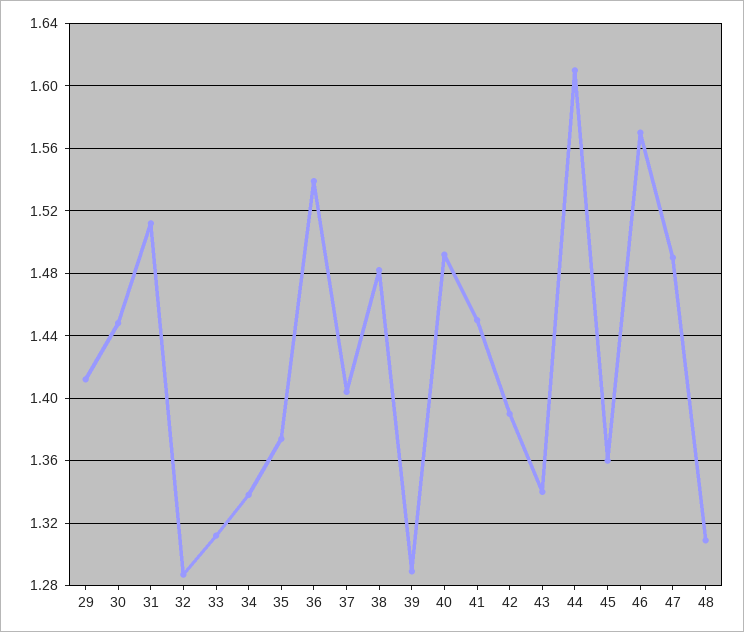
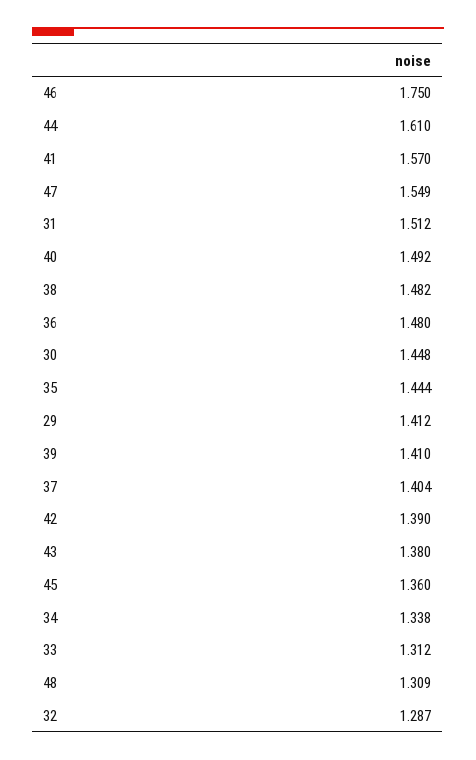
  {
    "29": 1.412,
    "30": 1.448,
    "31": 1.512,
    "32": 1.287,
    "33": 1.312,
    "34": 1.338,
-   "35": 1.375,
+   "35": 1.444,
-   "36": 1.54,
+   "36": 1.48,
    "37": 1.404,
    "38": 1.482,
-   "39": 1.29,
+   "39": 1.41,
    "40": 1.492,
-   "41": 1.45,
+   "41": 1.57,
    "42": 1.39,
-   "43": 1.34,
+   "43": 1.38,
    "44": 1.61,
    "45": 1.36,
-   "46": 1.57,
+   "46": 1.75,
-   "47": 1.49,
+   "47": 1.549,
    "48": 1.309
  }

